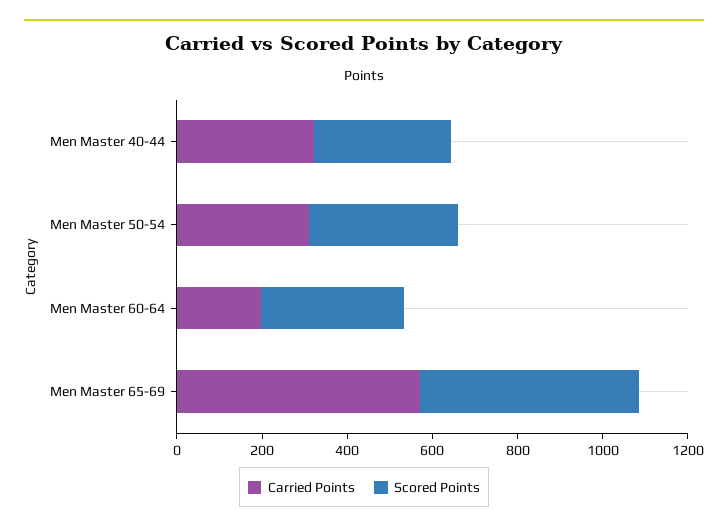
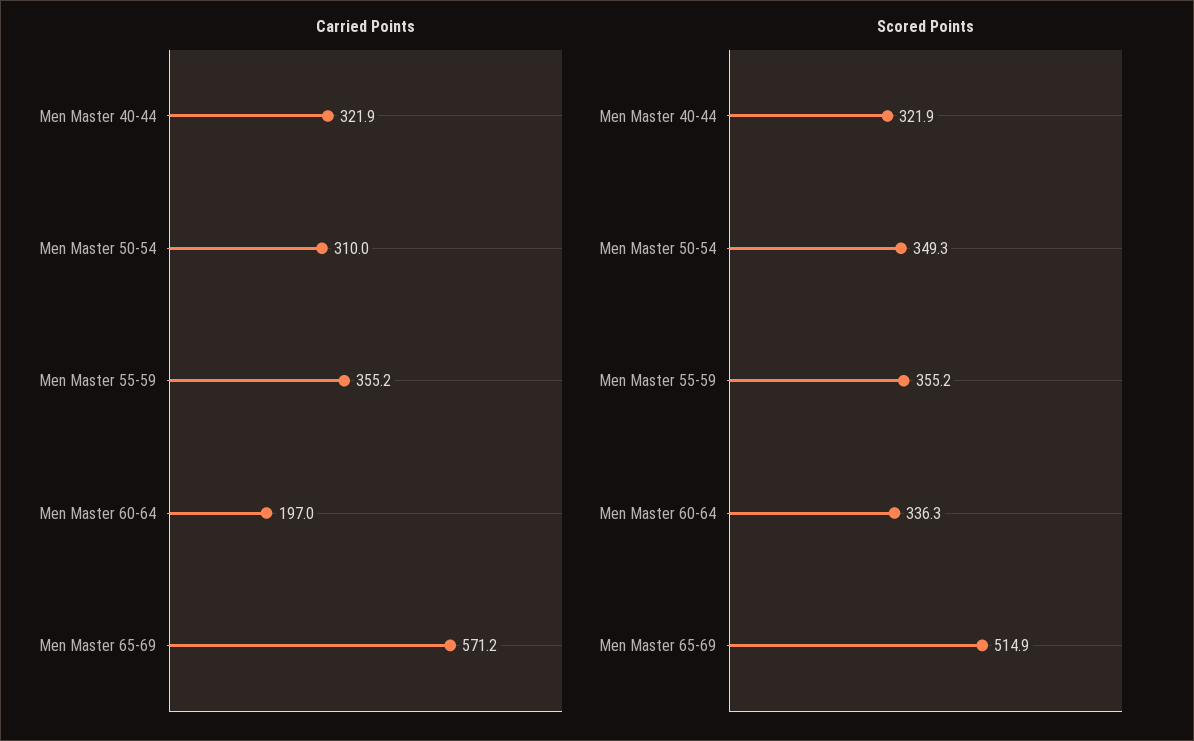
  {
    "Carried Points": {
      "Men Master 40-44": 321.9,
      "Men Master 50-54": 310,
      "Men Master 60-64": 197,
-     "Men Master 65-69": 571.2
+     "Men Master 65-69": 571.2,
+     "Men Master 55-59": 355.2
    },
    "Scored Points": {
      "Men Master 40-44": 321.9,
      "Men Master 50-54": 349.3,
      "Men Master 60-64": 336.3,
-     "Men Master 65-69": 514.9
+     "Men Master 65-69": 514.9,
+     "Men Master 55-59": 355.2
    }
  }

